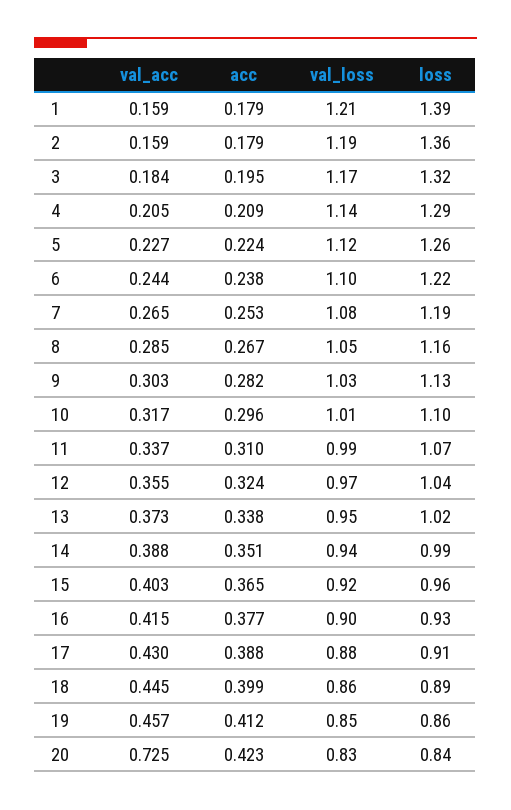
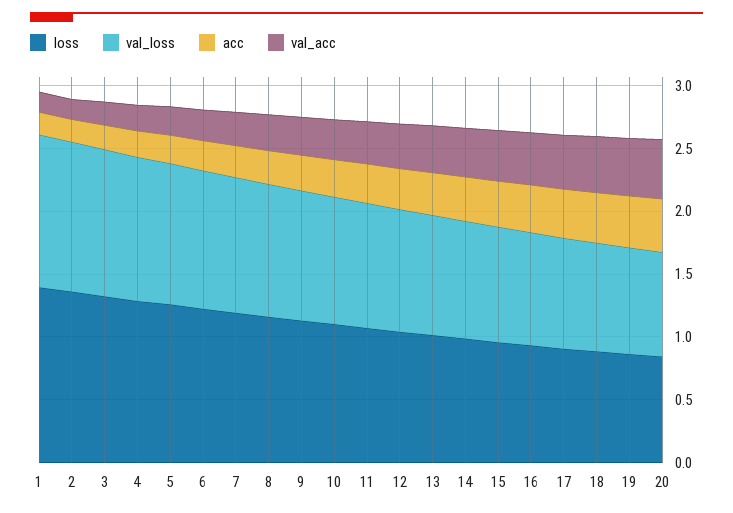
  {
    "val_acc": {
      "1": 0.159,
      "2": 0.159,
      "3": 0.184,
      "4": 0.205,
      "5": 0.227,
      "6": 0.244,
      "7": 0.265,
      "8": 0.285,
      "9": 0.303,
      "10": 0.317,
      "11": 0.337,
      "12": 0.355,
      "13": 0.373,
      "14": 0.388,
      "15": 0.403,
      "16": 0.415,
      "17": 0.43,
      "18": 0.445,
      "19": 0.457,
-     "20": 0.725
+     "20": 0.5
    },
    "acc": {
      "1": 0.179,
      "2": 0.179,
      "3": 0.195,
      "4": 0.209,
      "5": 0.224,
      "6": 0.238,
      "7": 0.253,
      "8": 0.267,
      "9": 0.282,
      "10": 0.296,
      "11": 0.31,
      "12": 0.324,
      "13": 0.338,
      "14": 0.351,
      "15": 0.365,
      "16": 0.377,
      "17": 0.388,
      "18": 0.399,
      "19": 0.412,
      "20": 0.423
    },
    "val_loss": {
      "1": 1.21,
      "2": 1.19,
      "3": 1.17,
      "4": 1.14,
      "5": 1.12,
      "6": 1.1,
      "7": 1.08,
      "8": 1.05,
      "9": 1.03,
      "10": 1.01,
      "11": 0.99,
      "12": 0.97,
      "13": 0.95,
      "14": 0.94,
      "15": 0.92,
      "16": 0.9,
      "17": 0.88,
      "18": 0.86,
      "19": 0.85,
      "20": 0.83
    },
    "loss": {
      "1": 1.39,
      "2": 1.36,
      "3": 1.32,
      "4": 1.29,
      "5": 1.26,
      "6": 1.22,
      "7": 1.19,
      "8": 1.16,
      "9": 1.13,
      "10": 1.1,
      "11": 1.07,
      "12": 1.04,
      "13": 1.02,
      "14": 0.99,
      "15": 0.96,
      "16": 0.93,
      "17": 0.91,
      "18": 0.89,
      "19": 0.86,
      "20": 0.84
    }
  }

